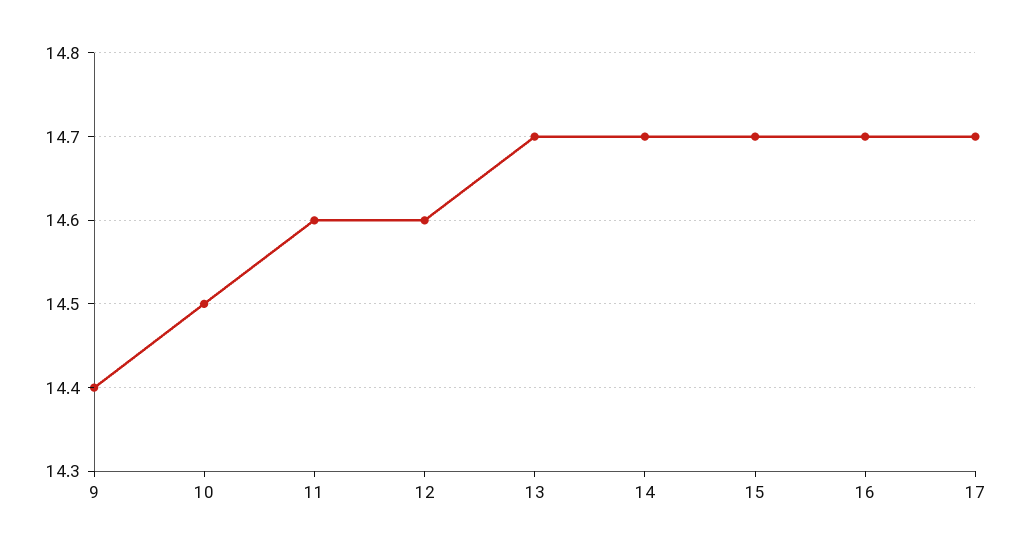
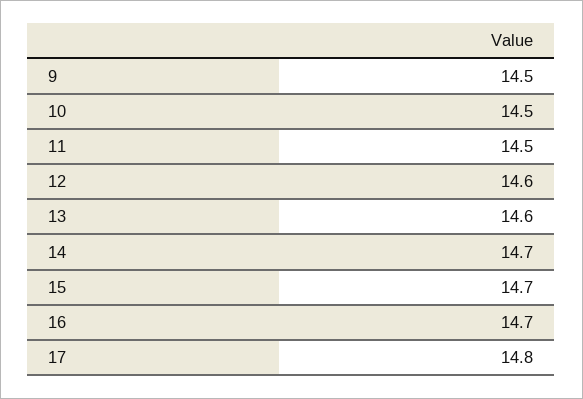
  {
-   "9": 14.4,
+   "9": 14.5,
    "10": 14.5,
-   "11": 14.6,
+   "11": 14.5,
    "12": 14.6,
-   "13": 14.7,
+   "13": 14.6,
    "14": 14.7,
    "15": 14.7,
    "16": 14.7,
-   "17": 14.7
+   "17": 14.8
  }

